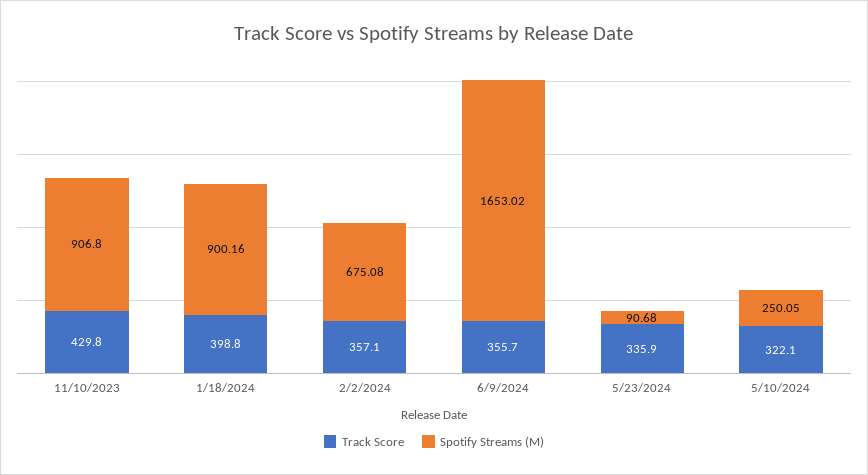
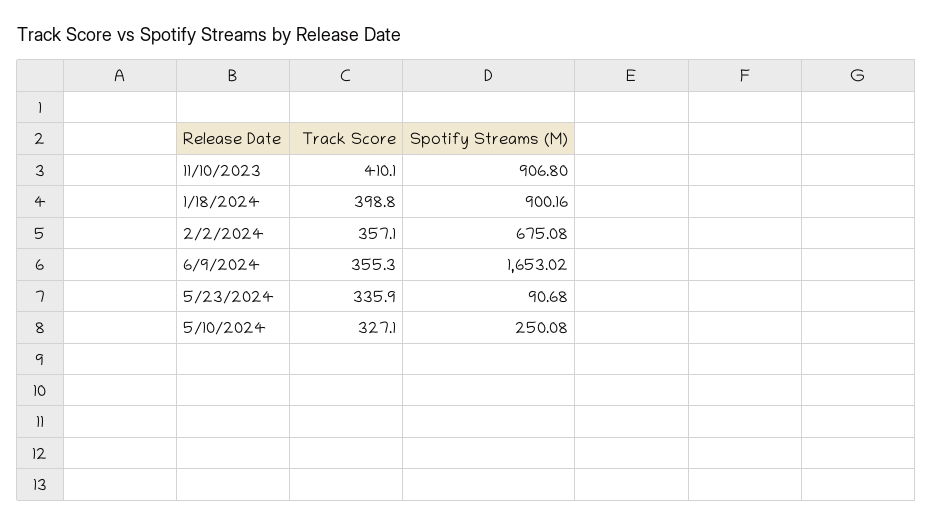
  {
    "Track Score": {
-     "11/10/2023": 429.8,
+     "11/10/2023": 410.1,
      "1/18/2024": 398.8,
      "2/2/2024": 357.1,
-     "6/9/2024": 355.7,
+     "6/9/2024": 355.3,
      "5/23/2024": 335.9,
-     "5/10/2024": 322.1
+     "5/10/2024": 327.1
    },
    "Spotify Streams (M)": {
      "11/10/2023": 906.8,
      "1/18/2024": 900.16,
      "2/2/2024": 675.08,
      "6/9/2024": 1653.02,
      "5/23/2024": 90.68,
-     "5/10/2024": 250.05
+     "5/10/2024": 250.08
    }
  }

